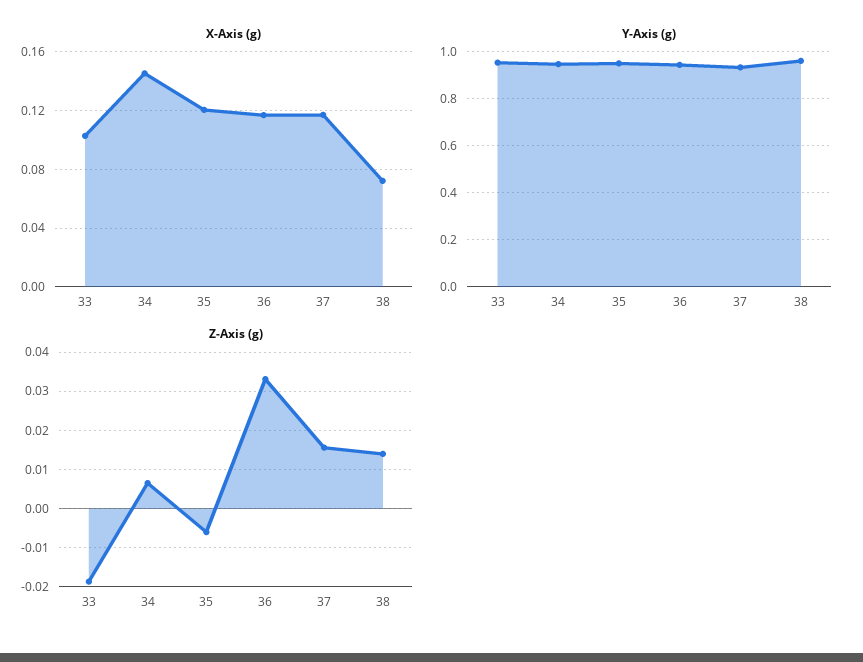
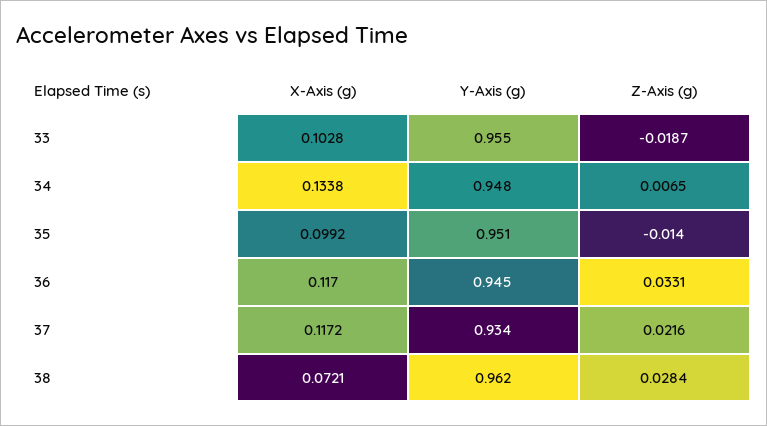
  {
    "X-Axis (g)": {
      "33": 0.1028,
-     "34": 0.145,
+     "34": 0.1338,
-     "35": 0.12,
+     "35": 0.0992,
      "36": 0.117,
      "37": 0.1172,
      "38": 0.0721
    },
    "Y-Axis (g)": {
      "33": 0.955,
      "34": 0.948,
      "35": 0.951,
      "36": 0.945,
      "37": 0.934,
      "38": 0.962
    },
    "Z-Axis (g)": {
      "33": -0.0187,
      "34": 0.0065,
-     "35": -0.006,
+     "35": -0.014,
      "36": 0.0331,
-     "37": 0.016,
+     "37": 0.0216,
-     "38": 0.014
+     "38": 0.0284
    }
  }

